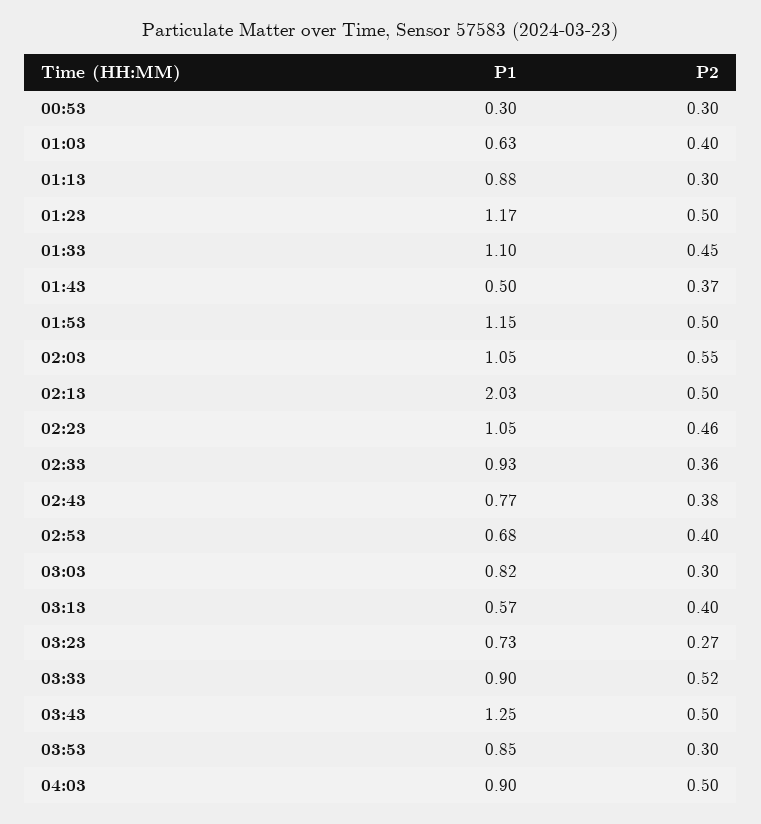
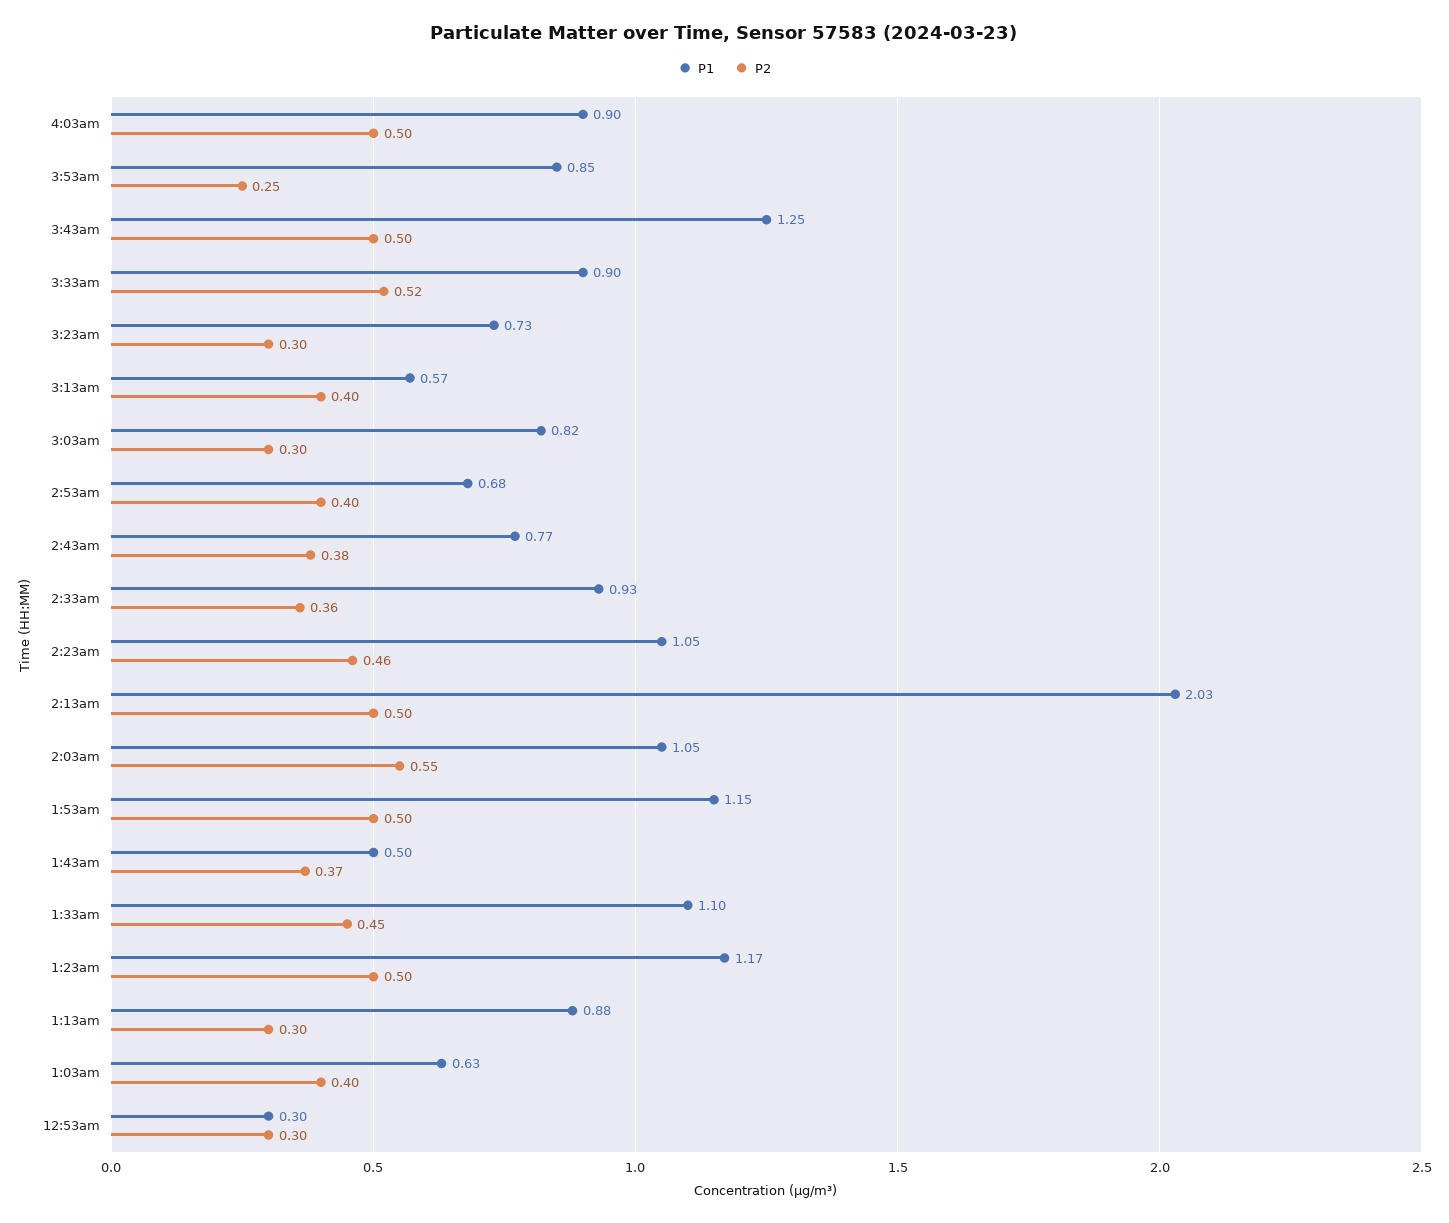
  {
    "P1": {
      "00:53": 0.3,
      "01:03": 0.63,
      "01:13": 0.88,
      "01:23": 1.17,
      "01:33": 1.1,
      "01:43": 0.5,
      "01:53": 1.15,
      "02:03": 1.05,
      "02:13": 2.03,
      "02:23": 1.05,
      "02:33": 0.93,
      "02:43": 0.77,
      "02:53": 0.68,
      "03:03": 0.82,
      "03:13": 0.57,
      "03:23": 0.73,
      "03:33": 0.9,
      "03:43": 1.25,
      "03:53": 0.85,
      "04:03": 0.9
    },
    "P2": {
      "00:53": 0.3,
      "01:03": 0.4,
      "01:13": 0.3,
      "01:23": 0.5,
      "01:33": 0.45,
      "01:43": 0.37,
      "01:53": 0.5,
      "02:03": 0.55,
      "02:13": 0.5,
      "02:23": 0.46,
      "02:33": 0.36,
      "02:43": 0.38,
      "02:53": 0.4,
      "03:03": 0.3,
      "03:13": 0.4,
-     "03:23": 0.27,
+     "03:23": 0.3,
      "03:33": 0.52,
      "03:43": 0.5,
-     "03:53": 0.3,
+     "03:53": 0.25,
      "04:03": 0.5
    }
  }

